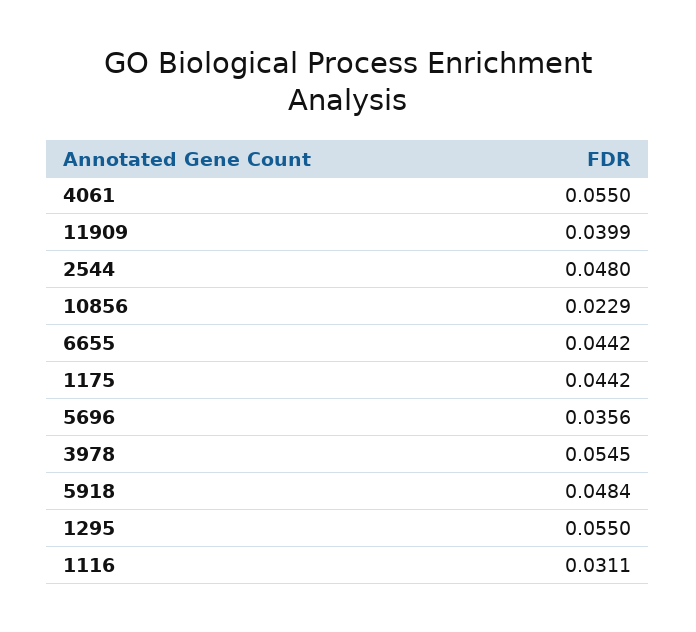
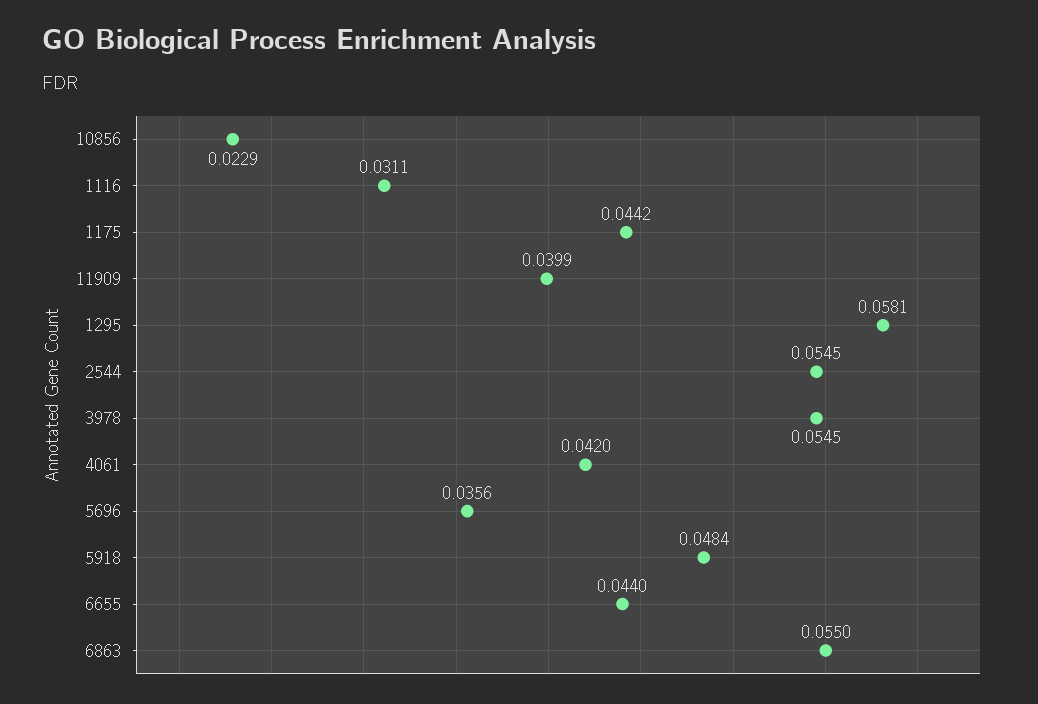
  {
-   "4061": 0.055,
+   "4061": 0.042,
    "11909": 0.0399,
-   "2544": 0.048,
+   "2544": 0.0545,
    "10856": 0.0229,
-   "6655": 0.0442,
+   "6655": 0.044,
    "1175": 0.0442,
    "5696": 0.0356,
    "3978": 0.0545,
    "5918": 0.0484,
-   "1295": 0.055,
+   "1295": 0.0581,
-   "1116": 0.0311
+   "1116": 0.0311,
+   "6863": 0.055
  }

